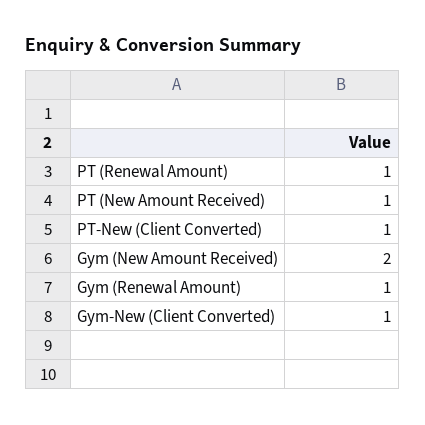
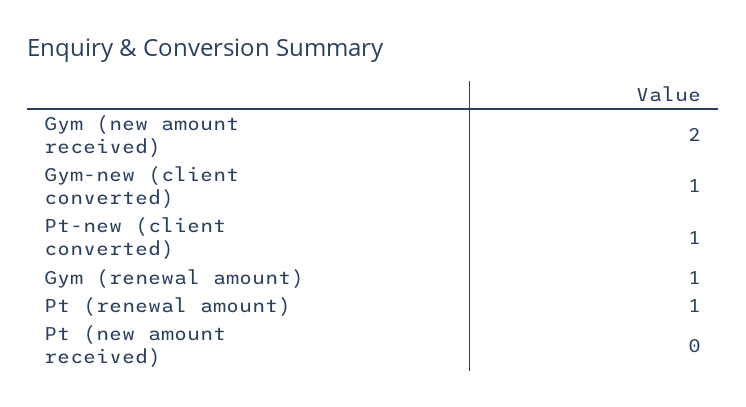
  {
    "PT (Renewal Amount)": 1,
-   "PT (New Amount Received)": 1,
+   "PT (New Amount Received)": 0,
    "PT-New (Client Converted)": 1,
    "Gym (New Amount Received)": 2,
    "Gym (Renewal Amount)": 1,
    "Gym-New (Client Converted)": 1
  }

